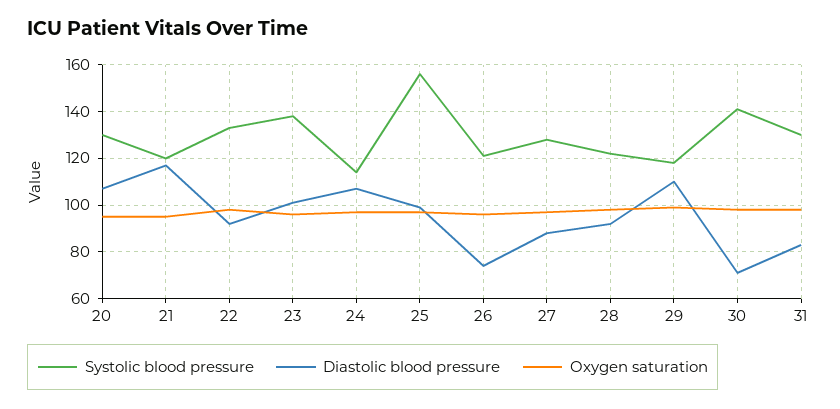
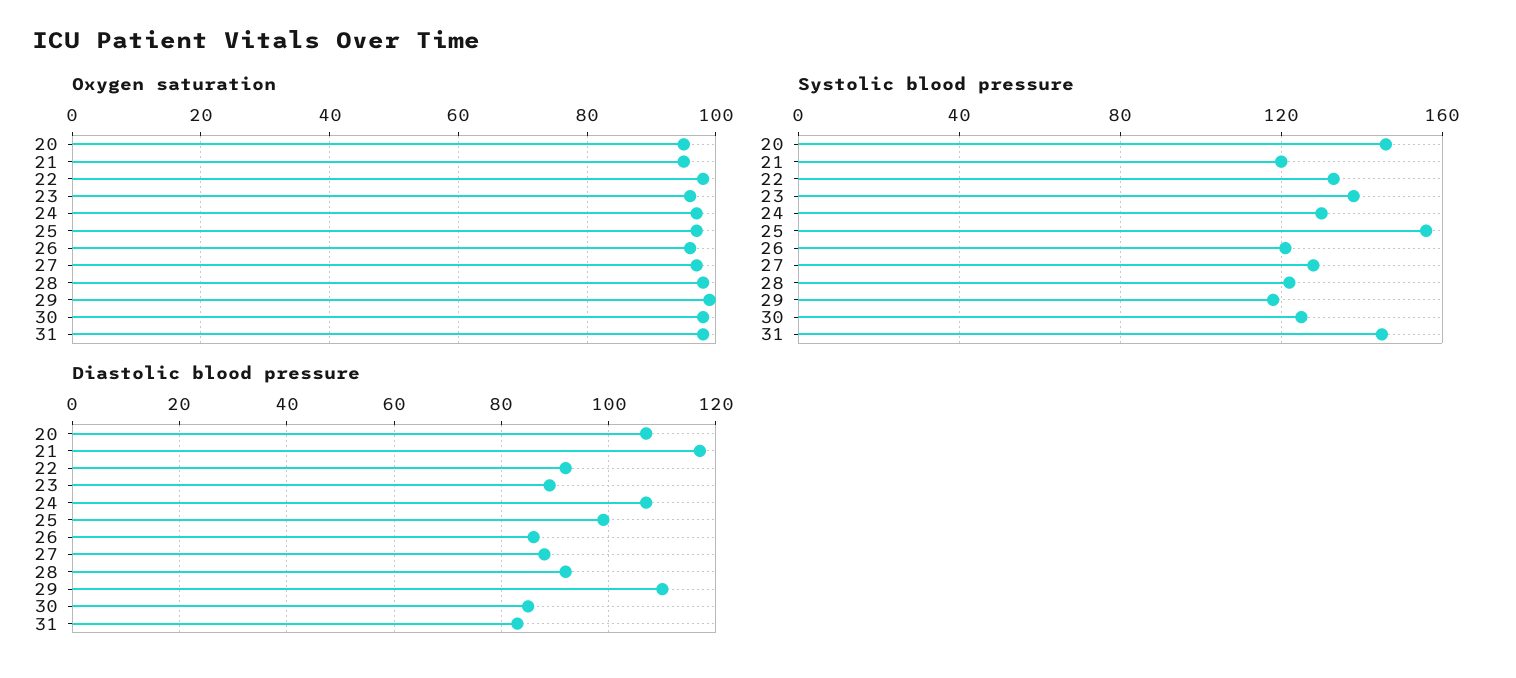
  {
    "Systolic blood pressure": {
-     "20": 130,
+     "20": 145,
      "21": 120,
      "22": 135,
      "23": 140,
-     "24": 115,
+     "24": 130,
      "25": 155,
      "26": 120,
      "27": 130,
      "28": 120,
      "29": 120,
-     "30": 140,
+     "30": 125,
-     "31": 130
+     "31": 145
    },
    "Diastolic blood pressure": {
      "20": 105,
      "21": 115,
      "22": 90,
-     "23": 100,
+     "23": 90,
      "24": 105,
      "25": 100,
-     "26": 75,
+     "26": 85,
      "27": 90,
      "28": 90,
      "29": 110,
-     "30": 70,
+     "30": 85,
      "31": 85
    },
    "Oxygen saturation": {
      "20": 95,
      "21": 95,
      "22": 100,
      "23": 95,
      "24": 95,
      "25": 95,
      "26": 95,
      "27": 95,
      "28": 100,
      "29": 100,
      "30": 100,
      "31": 100
    }
  }

